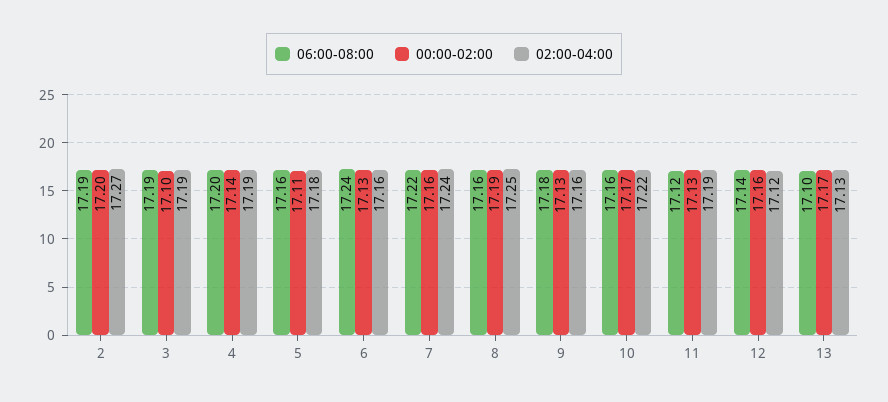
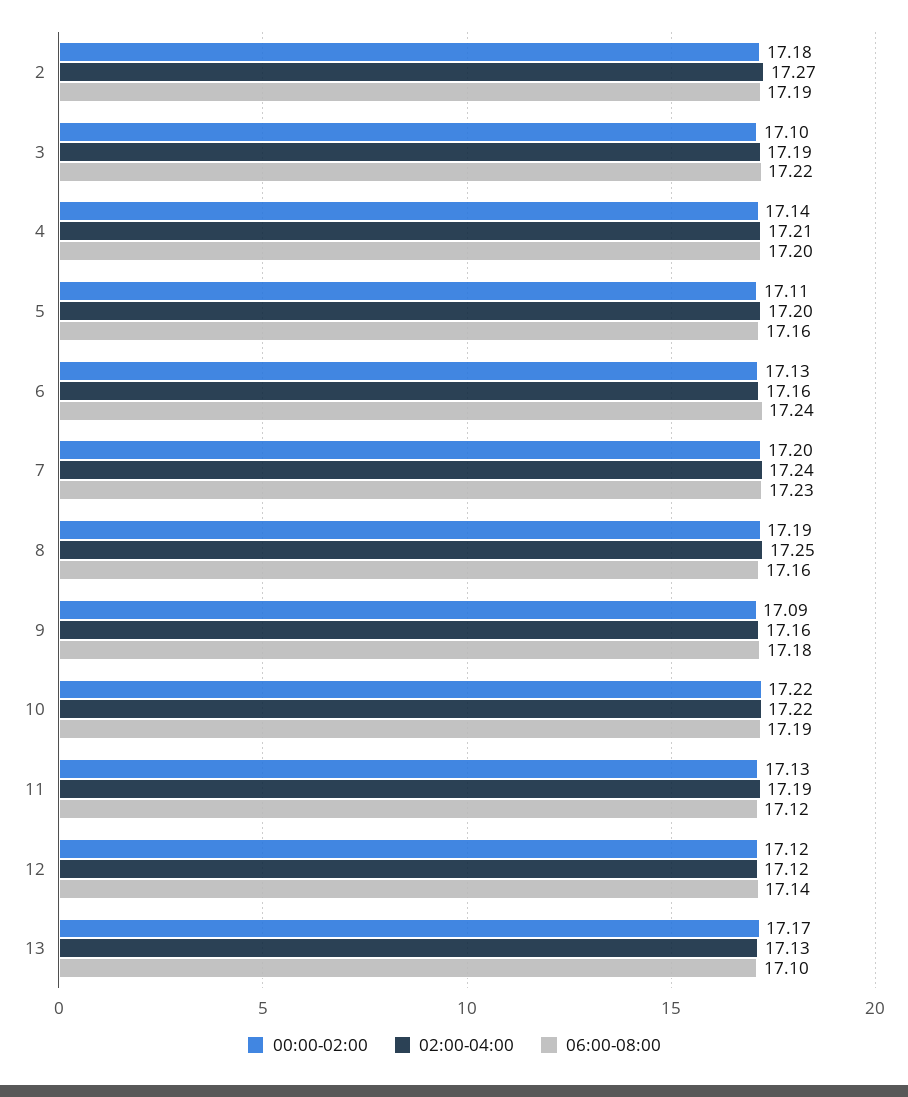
  {
    "06:00-08:00": {
      "2": 17.19,
-     "3": 17.19,
+     "3": 17.22,
      "4": 17.2,
      "5": 17.16,
      "6": 17.24,
-     "7": 17.22,
+     "7": 17.23,
      "8": 17.16,
      "9": 17.18,
-     "10": 17.16,
+     "10": 17.19,
      "11": 17.12,
      "12": 17.14,
      "13": 17.1
    },
    "00:00-02:00": {
-     "2": 17.2,
+     "2": 17.18,
      "3": 17.1,
      "4": 17.14,
      "5": 17.11,
      "6": 17.13,
-     "7": 17.16,
+     "7": 17.2,
      "8": 17.19,
-     "9": 17.13,
+     "9": 17.09,
-     "10": 17.17,
+     "10": 17.22,
      "11": 17.13,
-     "12": 17.16,
+     "12": 17.12,
      "13": 17.17
    },
    "02:00-04:00": {
      "2": 17.27,
      "3": 17.19,
-     "4": 17.19,
+     "4": 17.21,
-     "5": 17.18,
+     "5": 17.2,
      "6": 17.16,
      "7": 17.24,
      "8": 17.25,
      "9": 17.16,
      "10": 17.22,
      "11": 17.19,
      "12": 17.12,
      "13": 17.13
    }
  }

